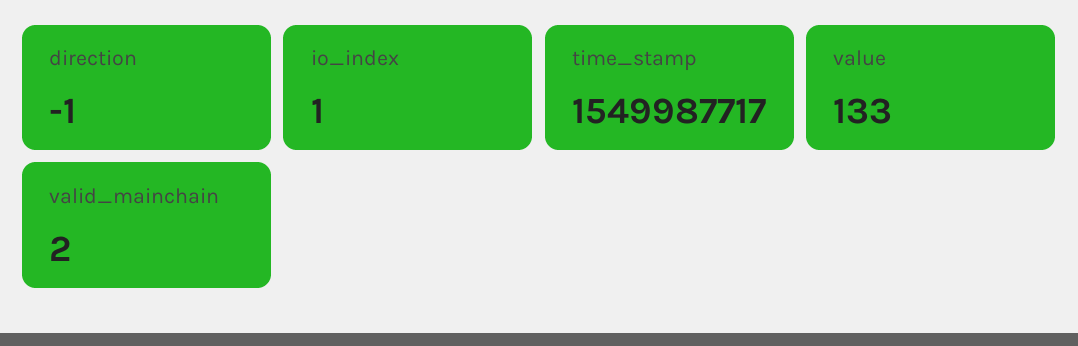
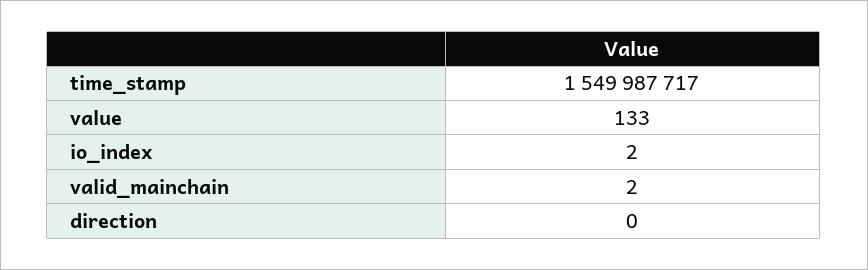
  {
-   "direction": -1,
+   "direction": 0,
-   "io_index": 1,
+   "io_index": 2,
    "time_stamp": 1549987717,
    "value": 133,
    "valid_mainchain": 2
  }

